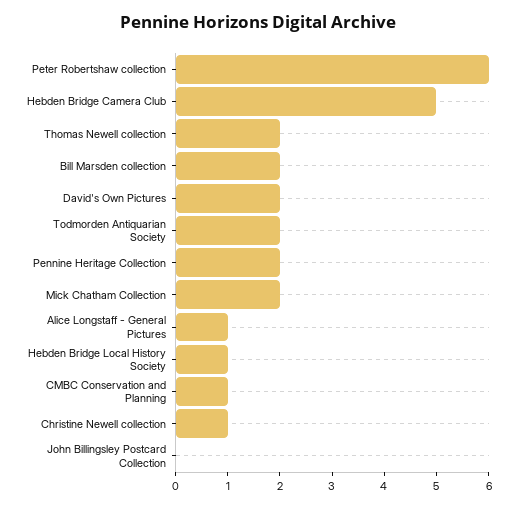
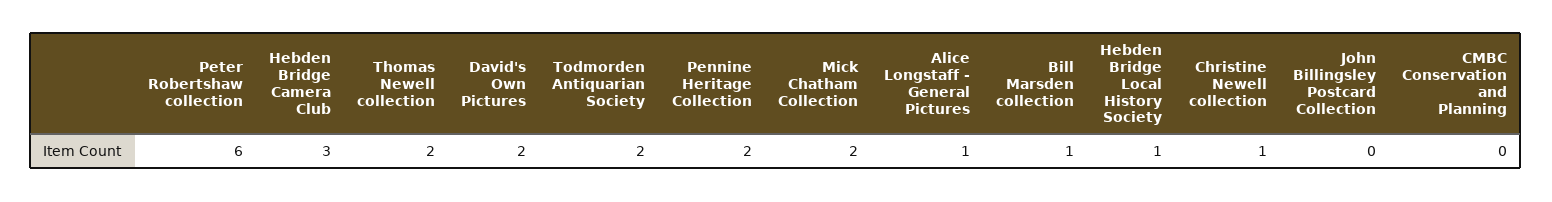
  {
    "Peter Robertshaw collection": 6,
-   "Hebden Bridge Camera Club": 5,
+   "Hebden Bridge Camera Club": 3,
    "Thomas Newell collection": 2,
-   "Bill Marsden collection": 2,
+   "Bill Marsden collection": 1,
    "David's Own Pictures": 2,
    "Todmorden Antiquarian Society": 2,
    "Pennine Heritage Collection": 2,
    "Mick Chatham Collection": 2,
    "Alice Longstaff - General Pictures": 1,
    "Hebden Bridge Local History Society": 1,
-   "CMBC Conservation and Planning": 1,
+   "CMBC Conservation and Planning": 0,
    "Christine Newell collection": 1,
    "John Billingsley Postcard Collection": 0
  }

